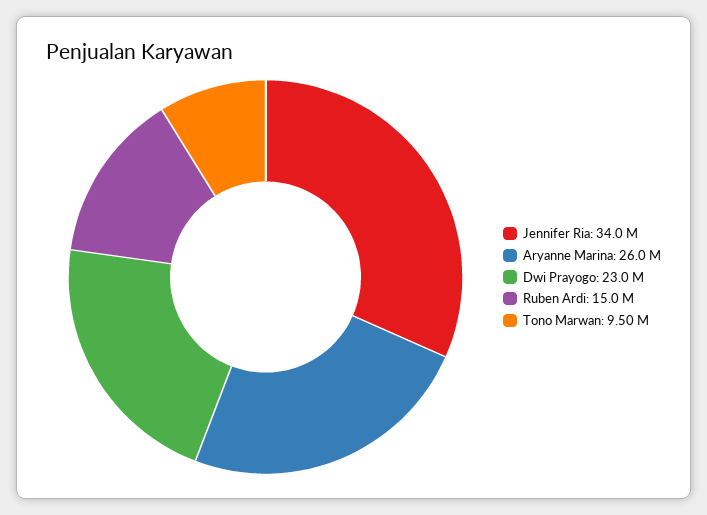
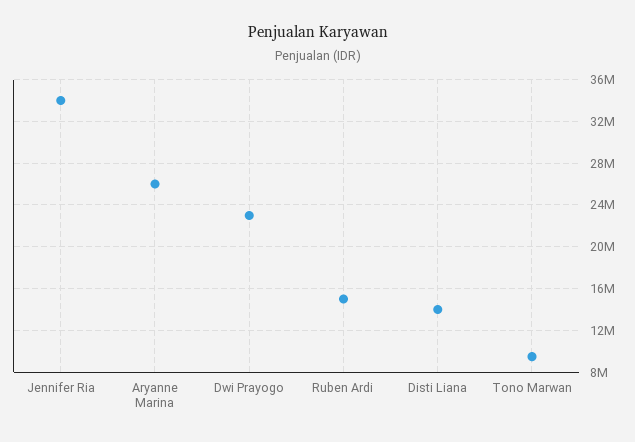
  {
    "Jennifer Ria": 34000000,
    "Aryanne Marina": 26000000,
    "Dwi Prayogo": 23000000,
    "Ruben Ardi": 15000000,
-   "Tono Marwan": 9500000
+   "Tono Marwan": 9500000,
+   "Disti Liana": 14000000
  }

